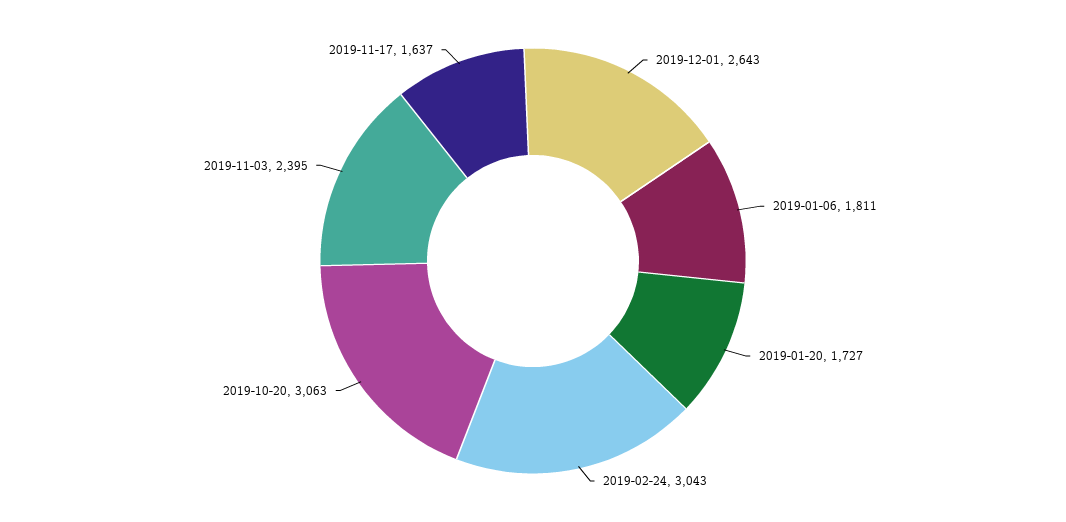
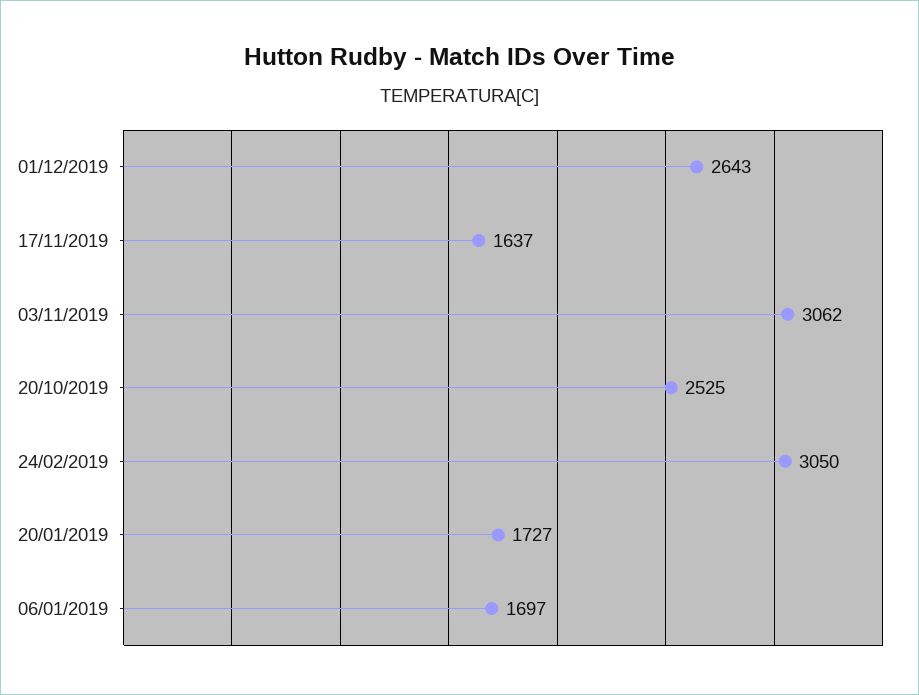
  {
    "2019-12-01": 2643,
-   "2019-01-06": 1811,
+   "2019-01-06": 1697,
    "2019-01-20": 1727,
-   "2019-02-24": 3043,
+   "2019-02-24": 3050,
-   "2019-10-20": 3063,
+   "2019-10-20": 2525,
-   "2019-11-03": 2395,
+   "2019-11-03": 3062,
    "2019-11-17": 1637
  }

